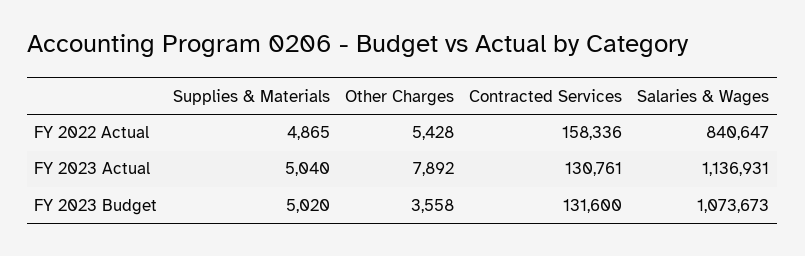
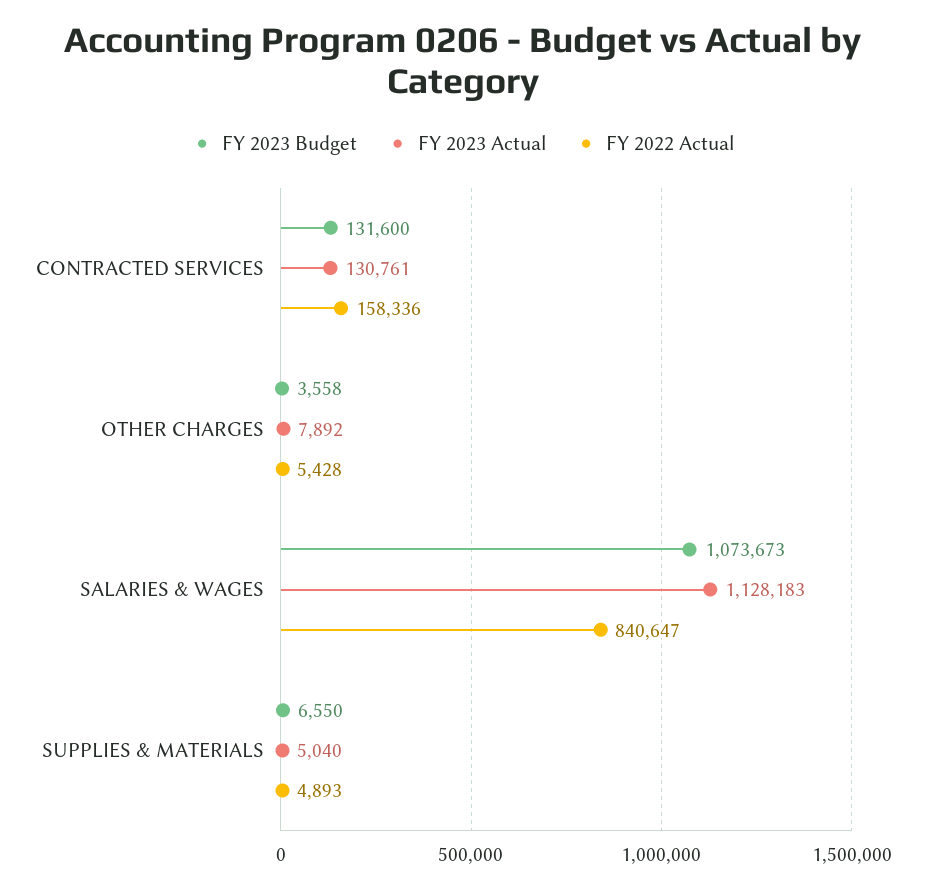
  {
    "FY 2022 Actual": {
-     "Supplies & Materials": 4865,
+     "Supplies & Materials": 4893,
      "Other Charges": 5428,
      "Contracted Services": 158336,
      "Salaries & Wages": 840647
    },
    "FY 2023 Actual": {
      "Supplies & Materials": 5040,
      "Other Charges": 7892,
      "Contracted Services": 130761,
-     "Salaries & Wages": 1136931
+     "Salaries & Wages": 1128183
    },
    "FY 2023 Budget": {
-     "Supplies & Materials": 5020,
+     "Supplies & Materials": 6550,
      "Other Charges": 3558,
      "Contracted Services": 131600,
      "Salaries & Wages": 1073673
    }
  }

